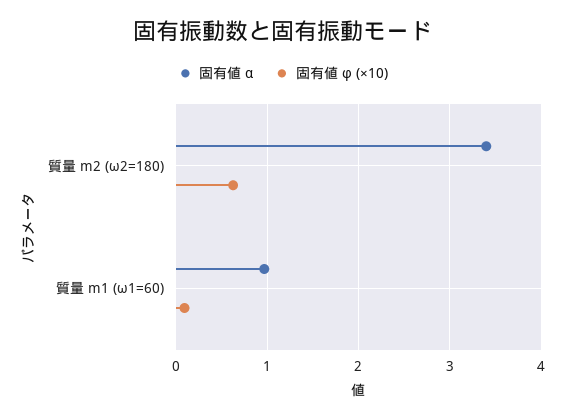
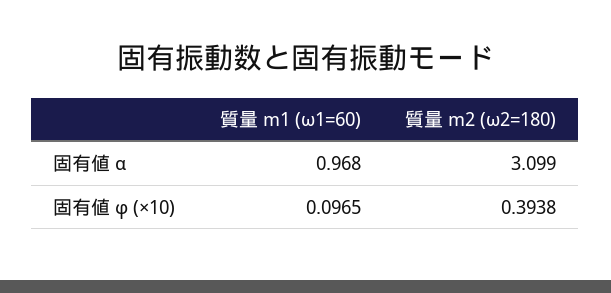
  {
    "固有値 α": {
-     "質量 m2 (ω2=180)": 3.4,
+     "質量 m2 (ω2=180)": 3.099,
      "質量 m1 (ω1=60)": 0.968
    },
    "固有値 φ (×10)": {
-     "質量 m2 (ω2=180)": 0.6,
+     "質量 m2 (ω2=180)": 0.3938,
      "質量 m1 (ω1=60)": 0.0965
    }
  }

